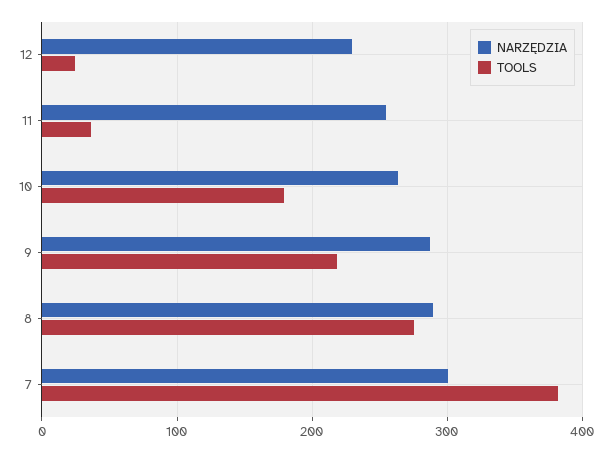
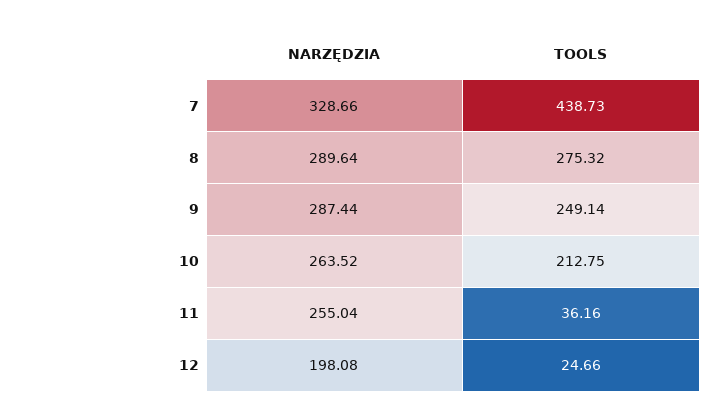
  {
    "NARZĘDZIA": {
-     "12": 230,
+     "12": 198.08,
      "11": 255.04,
      "10": 263.52,
      "9": 287.44,
      "8": 289.64,
-     "7": 300
+     "7": 328.66
    },
    "TOOLS": {
      "12": 24.66,
      "11": 36.16,
-     "10": 180,
+     "10": 212.75,
-     "9": 220,
+     "9": 249.14,
      "8": 275.32,
-     "7": 380
+     "7": 438.73
    }
  }

